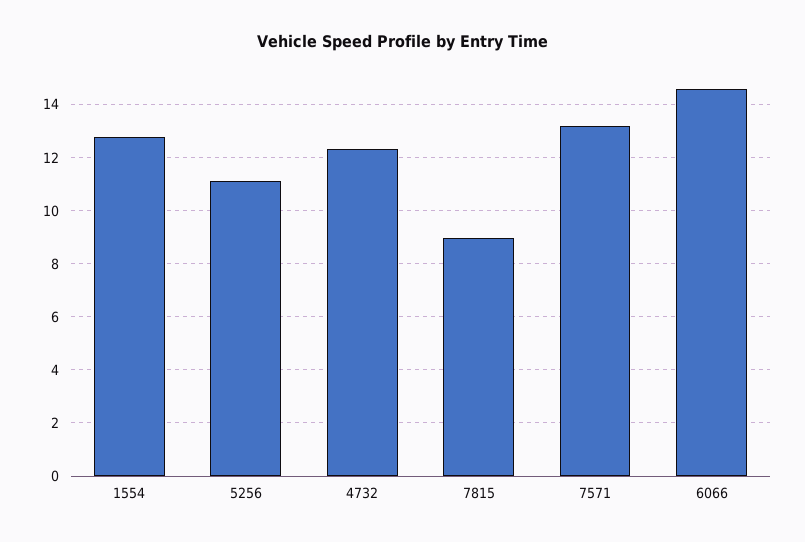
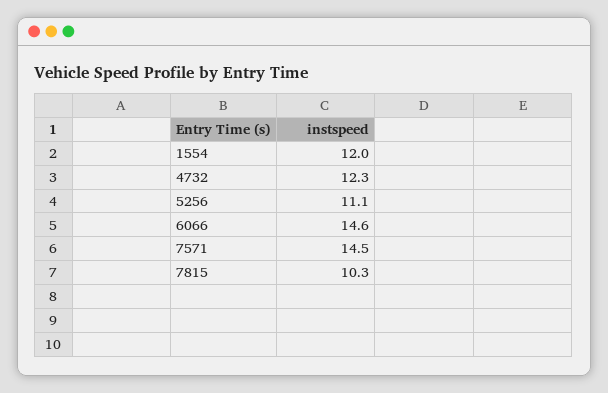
  {
-   "1554": 12.75,
+   "1554": 12,
    "5256": 11.1,
    "4732": 12.3,
-   "7815": 9,
+   "7815": 10.3,
-   "7571": 13.25,
+   "7571": 14.5,
    "6066": 14.6
  }

